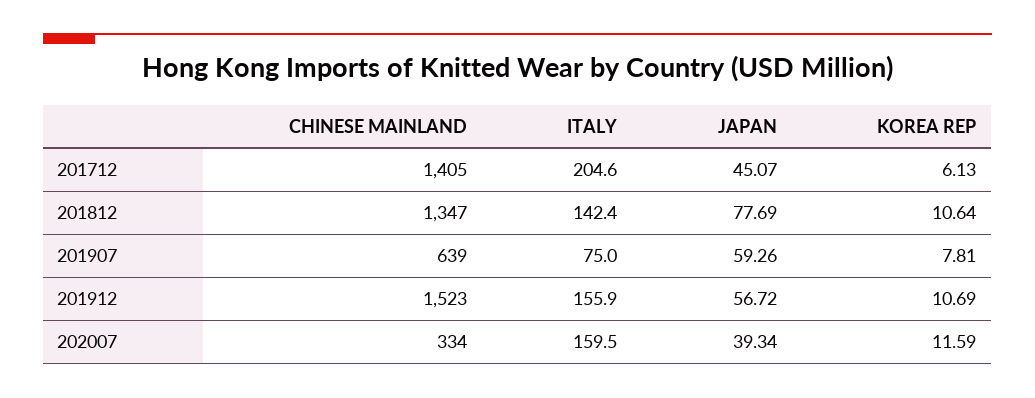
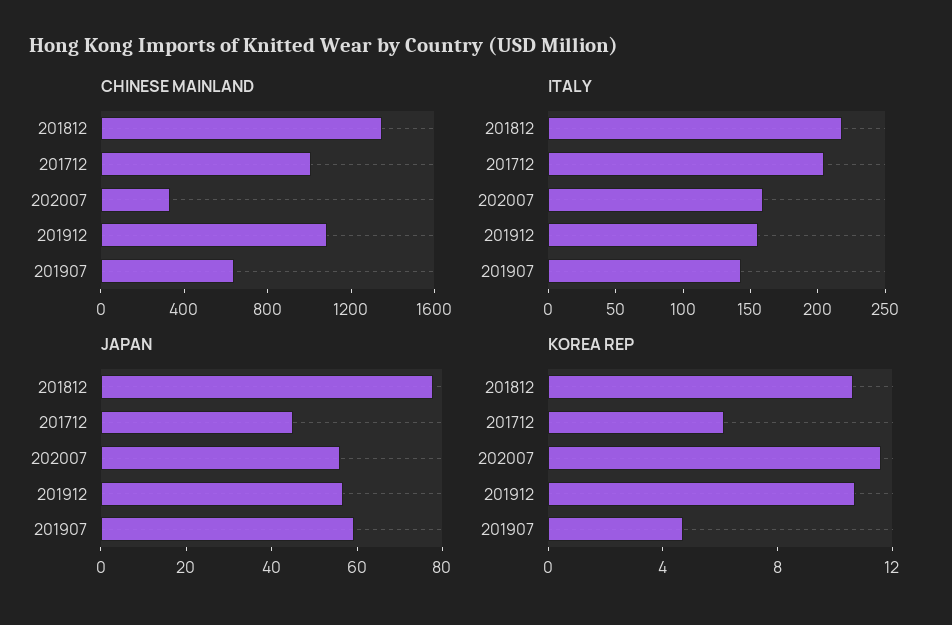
  {
    "CHINESE MAINLAND": {
-     "201712": 1405,
+     "201712": 1000,
      "201812": 1347,
      "201907": 639,
-     "201912": 1523,
+     "201912": 1100,
      "202007": 334
    },
    "ITALY": {
      "201712": 204.6,
-     "201812": 142.4,
+     "201812": 220,
-     "201907": 75,
+     "201907": 140,
      "201912": 155.9,
      "202007": 159.5
    },
    "JAPAN": {
      "201712": 45.07,
      "201812": 77.69,
      "201907": 59.26,
      "201912": 56.72,
-     "202007": 39.34
+     "202007": 55
    },
    "KOREA REP": {
      "201712": 6.13,
      "201812": 10.64,
-     "201907": 7.81,
+     "201907": 5,
      "201912": 10.69,
      "202007": 11.59
    }
  }

